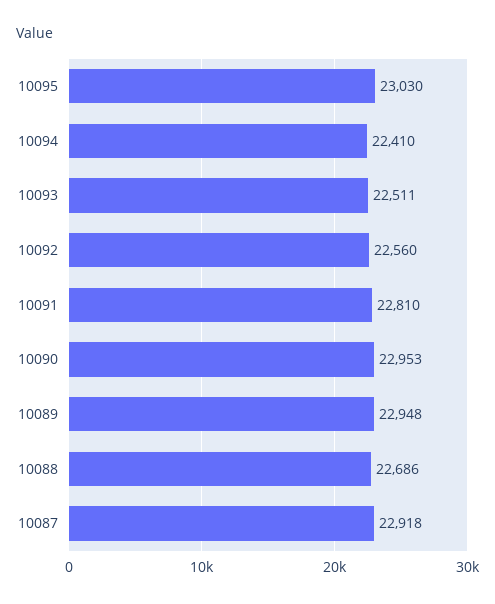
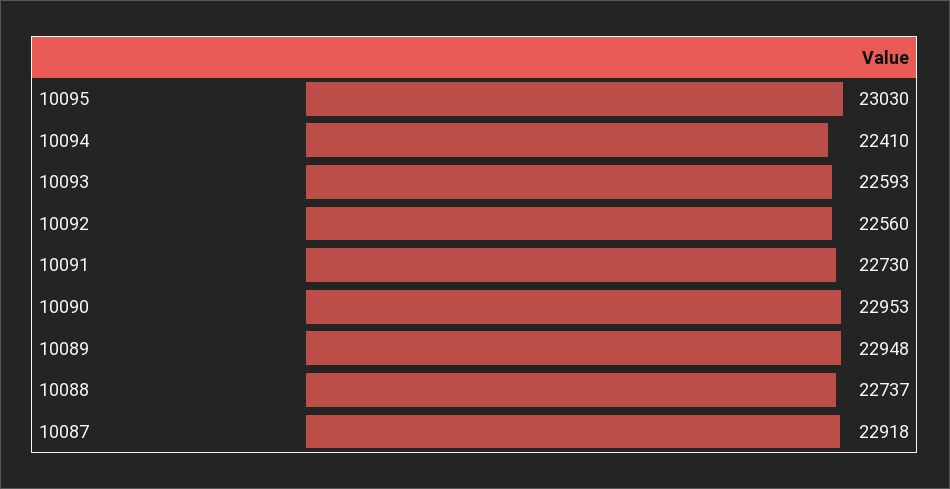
  {
    "10095": 23030,
    "10094": 22410,
-   "10093": 22511,
+   "10093": 22593,
    "10092": 22560,
-   "10091": 22810,
+   "10091": 22730,
    "10090": 22953,
    "10089": 22948,
-   "10088": 22686,
+   "10088": 22737,
    "10087": 22918
  }

